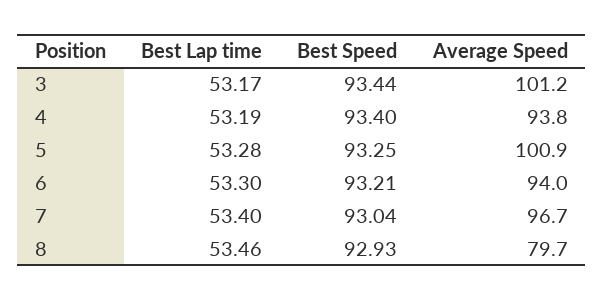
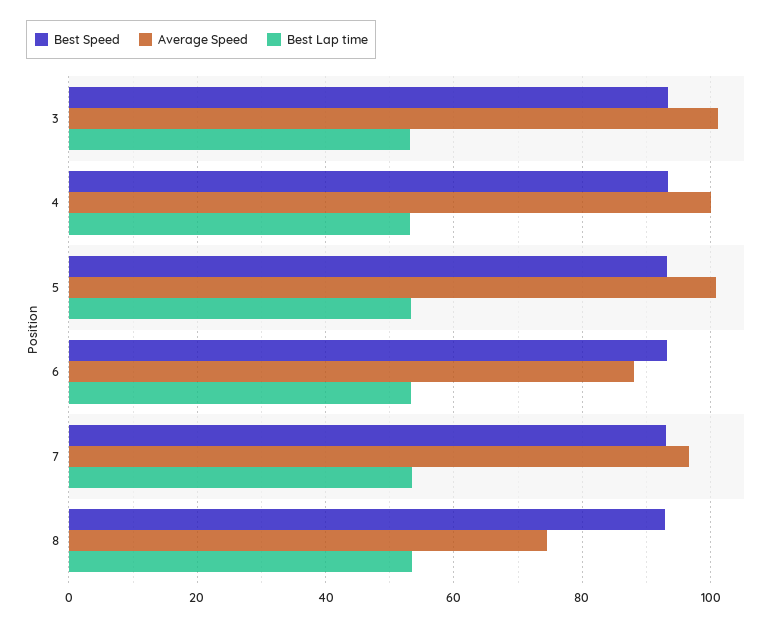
  {
    "Best Lap time": {
      "3": 53.17,
      "4": 53.19,
      "5": 53.28,
      "6": 53.3,
      "7": 53.4,
      "8": 53.46
    },
    "Best Speed": {
      "3": 93.44,
      "4": 93.4,
      "5": 93.25,
      "6": 93.21,
      "7": 93.04,
      "8": 92.93
    },
    "Average Speed": {
      "3": 101.2,
-     "4": 93.8,
+     "4": 100,
      "5": 100.9,
-     "6": 94,
+     "6": 88,
      "7": 96.7,
-     "8": 79.7
+     "8": 74
    }
  }

